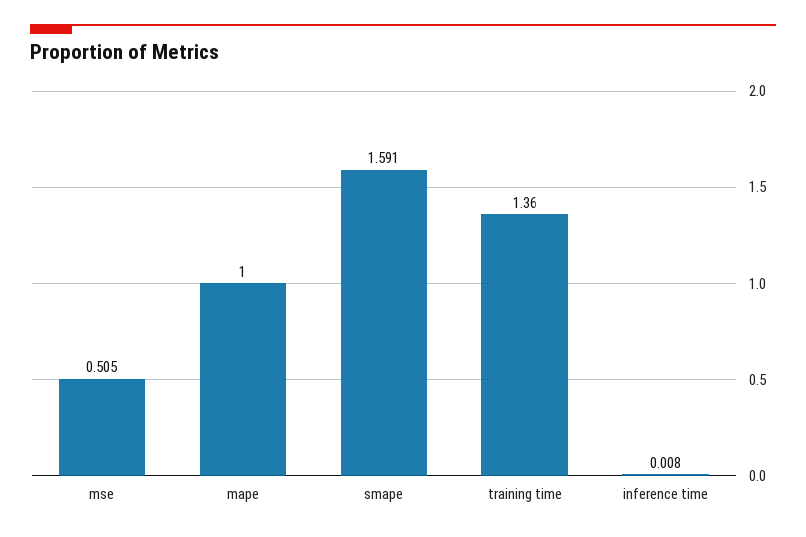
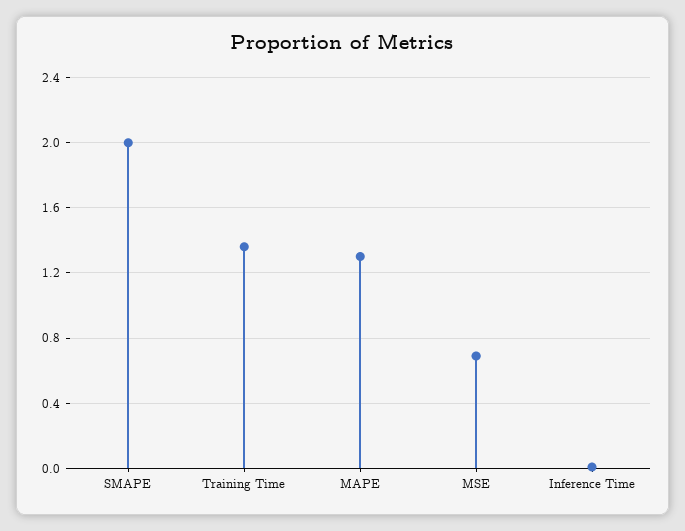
  {
-   "mse": 0.505,
+   "mse": 0.7,
-   "mape": 1,
+   "mape": 1.3,
-   "smape": 1.591,
+   "smape": 2,
    "training time": 1.36,
    "inference time": 0.008
  }

